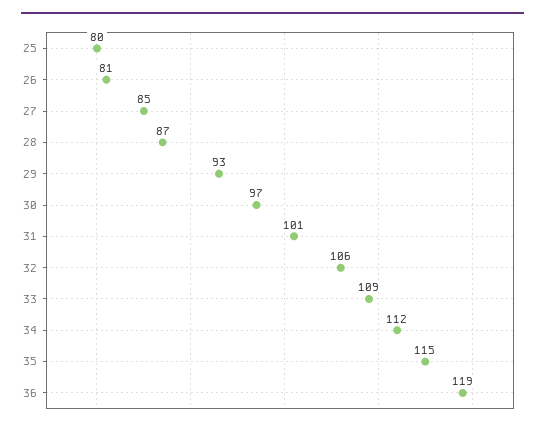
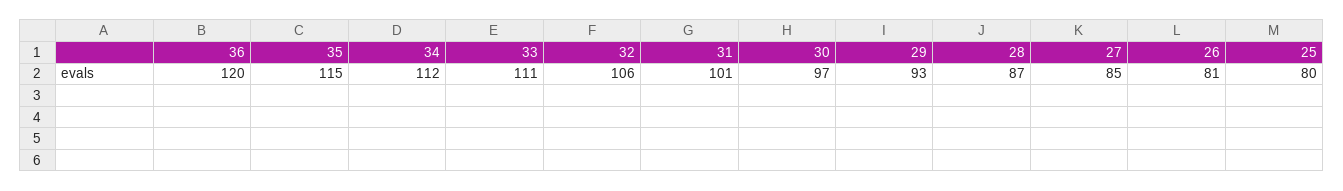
  {
    "25": 80,
    "26": 81,
    "27": 85,
    "28": 87,
    "29": 93,
    "30": 97,
    "31": 101,
    "32": 106,
-   "33": 109,
+   "33": 111,
    "34": 112,
    "35": 115,
-   "36": 119
+   "36": 120
  }

